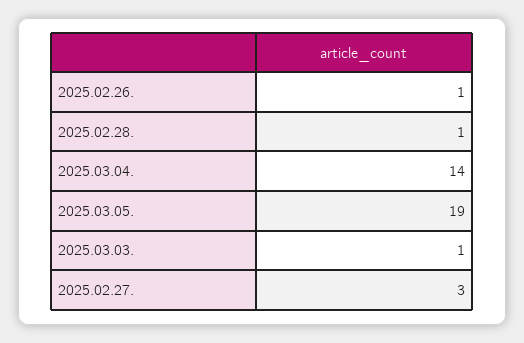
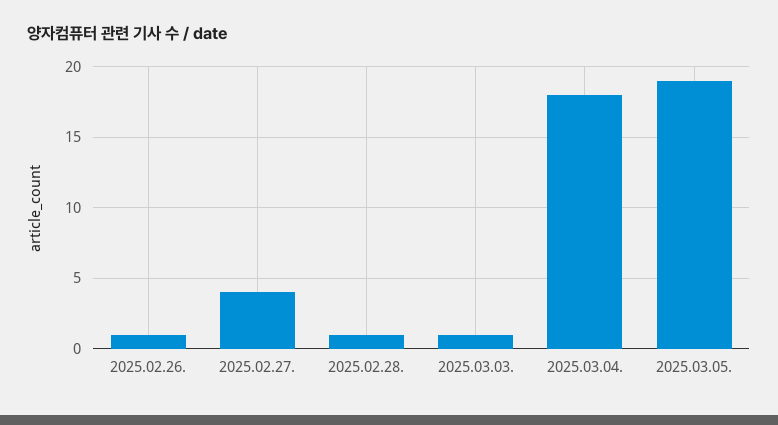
  {
    "2025.02.26.": 1,
    "2025.02.28.": 1,
-   "2025.03.04.": 14,
+   "2025.03.04.": 18,
    "2025.03.05.": 19,
    "2025.03.03.": 1,
-   "2025.02.27.": 3
+   "2025.02.27.": 4
  }

